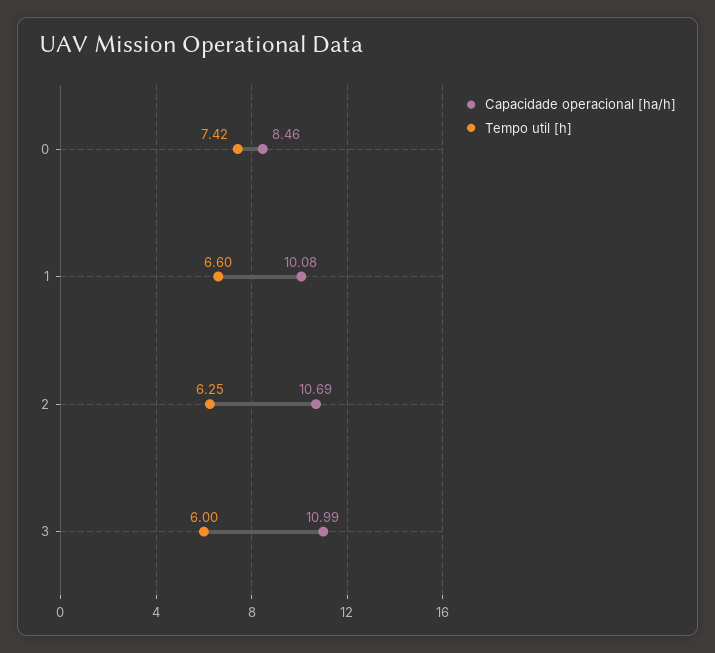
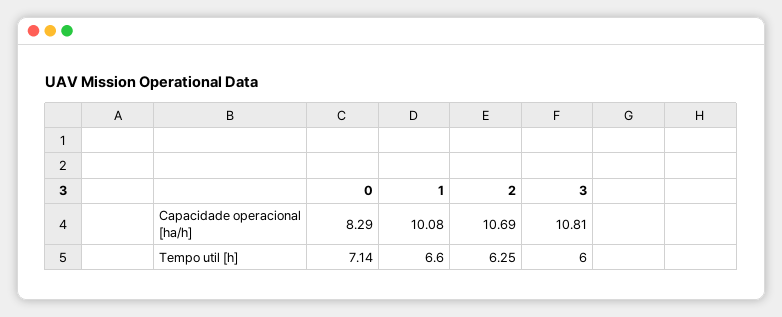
  {
    "Capacidade operacional [ha/h]": {
-     "0": 8.46,
+     "0": 8.29,
      "1": 10.08,
      "2": 10.69,
-     "3": 10.99
+     "3": 10.81
    },
    "Tempo util [h]": {
-     "0": 7.42,
+     "0": 7.14,
      "1": 6.6,
      "2": 6.25,
      "3": 6
    }
  }

